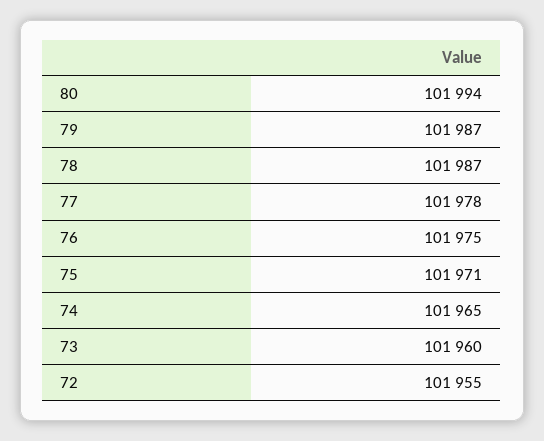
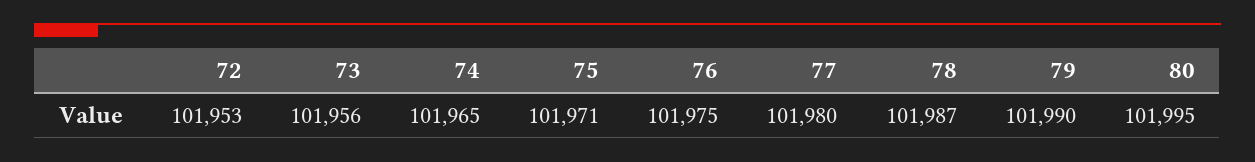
  {
-   "80": 101994,
+   "80": 101995,
-   "79": 101987,
+   "79": 101990,
    "78": 101987,
-   "77": 101978,
+   "77": 101980,
    "76": 101975,
    "75": 101971,
    "74": 101965,
-   "73": 101960,
+   "73": 101956,
-   "72": 101955
+   "72": 101953
  }

